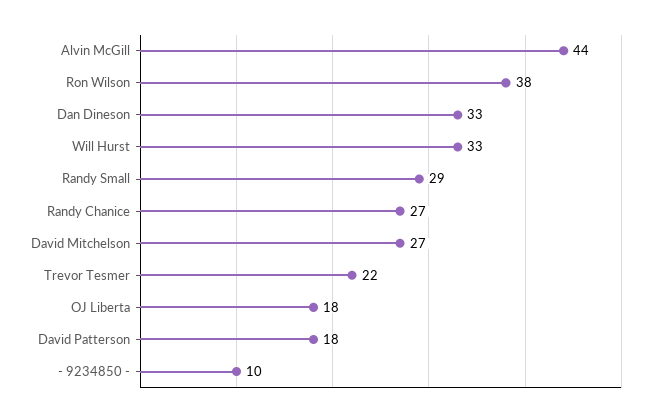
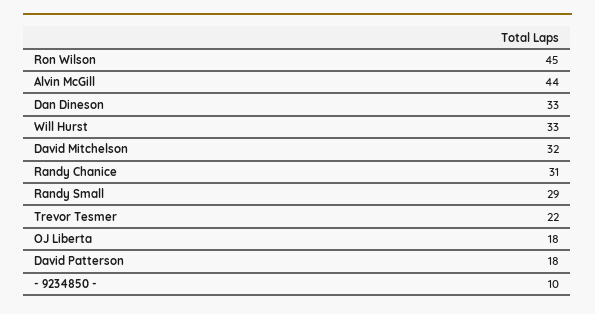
  {
    "Alvin McGill": 44,
-   "Ron Wilson": 38,
+   "Ron Wilson": 45,
    "Dan Dineson": 33,
    "Will Hurst": 33,
    "Randy Small": 29,
-   "Randy Chanice": 27,
+   "Randy Chanice": 31,
-   "David Mitchelson": 27,
+   "David Mitchelson": 32,
    "Trevor Tesmer": 22,
    "OJ Liberta": 18,
    "David Patterson": 18,
    "- 9234850 -": 10
  }

